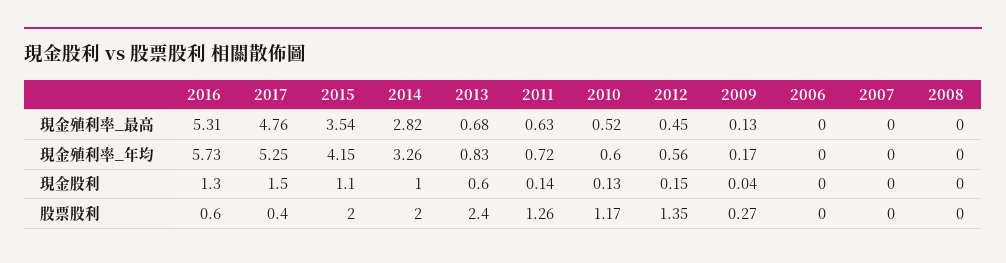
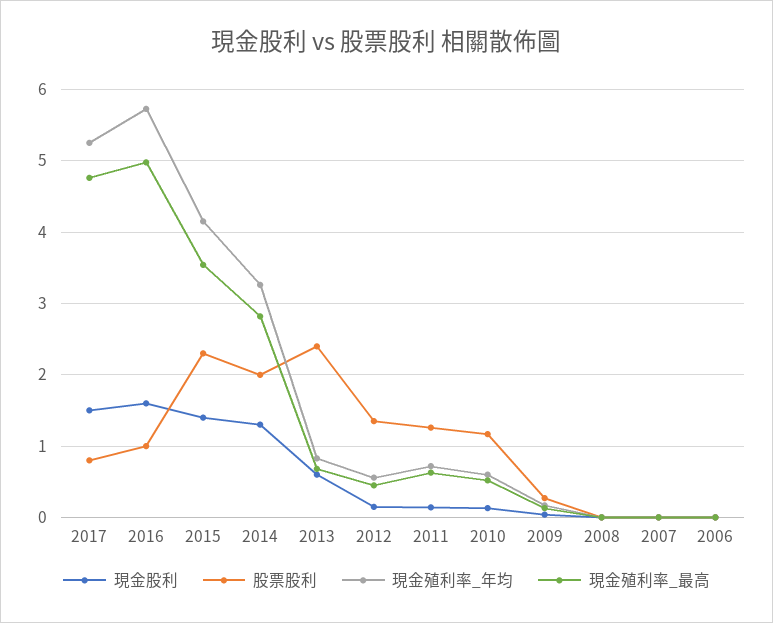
  {
    "現金殖利率_最高": {
-     "2016": 5.31,
+     "2016": 5,
      "2017": 4.76,
      "2015": 3.54,
      "2014": 2.82,
      "2013": 0.68,
      "2011": 0.63,
      "2010": 0.52,
      "2012": 0.45,
      "2009": 0.13,
      "2006": 0,
      "2007": 0,
      "2008": 0
    },
    "現金殖利率_年均": {
      "2016": 5.73,
      "2017": 5.25,
      "2015": 4.15,
      "2014": 3.26,
      "2013": 0.83,
      "2011": 0.72,
      "2010": 0.6,
      "2012": 0.56,
      "2009": 0.17,
      "2006": 0,
      "2007": 0,
      "2008": 0
    },
    "現金股利": {
-     "2016": 1.3,
+     "2016": 1.6,
      "2017": 1.5,
-     "2015": 1.1,
+     "2015": 1.4,
-     "2014": 1,
+     "2014": 1.3,
      "2013": 0.6,
      "2011": 0.14,
      "2010": 0.13,
      "2012": 0.15,
      "2009": 0.04,
      "2006": 0,
      "2007": 0,
      "2008": 0
    },
    "股票股利": {
-     "2016": 0.6,
+     "2016": 1,
-     "2017": 0.4,
+     "2017": 0.8,
-     "2015": 2,
+     "2015": 2.3,
      "2014": 2,
      "2013": 2.4,
      "2011": 1.26,
      "2010": 1.17,
      "2012": 1.35,
      "2009": 0.27,
      "2006": 0,
      "2007": 0,
      "2008": 0
    }
  }

